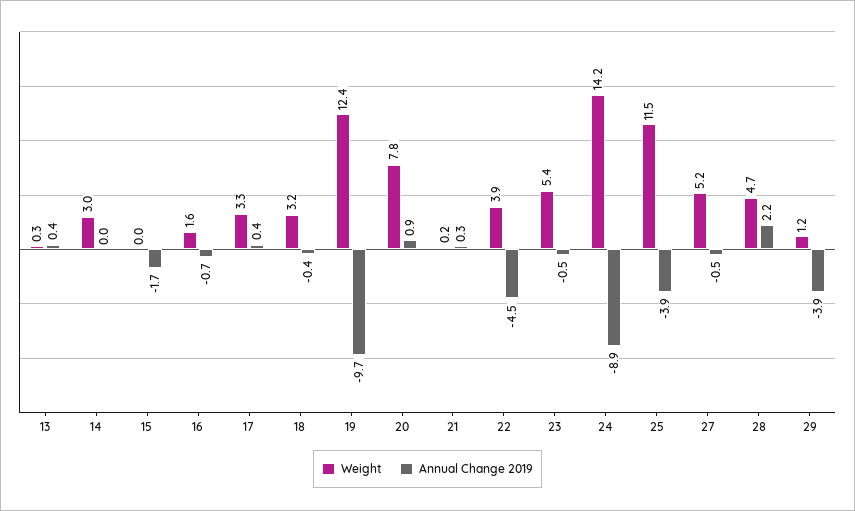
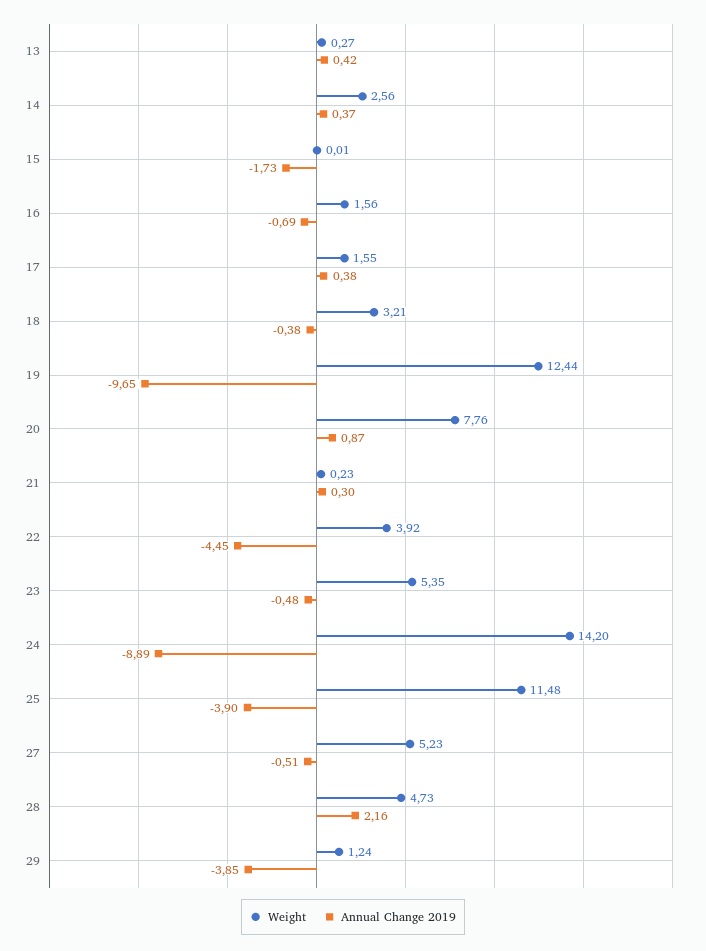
  {
    "Weight": {
      "13": 0.27,
-     "14": 3,
+     "14": 2.56,
      "15": 0.01,
      "16": 1.56,
-     "17": 3.3,
+     "17": 1.55,
      "18": 3.21,
      "19": 12.44,
      "20": 7.76,
      "21": 0.23,
      "22": 3.92,
      "23": 5.35,
      "24": 14.2,
      "25": 11.48,
      "27": 5.23,
      "28": 4.73,
      "29": 1.24
    },
    "Annual Change 2019": {
      "13": 0.42,
-     "14": 0,
+     "14": 0.37,
      "15": -1.73,
      "16": -0.69,
      "17": 0.38,
      "18": -0.38,
      "19": -9.65,
      "20": 0.87,
      "21": 0.3,
      "22": -4.45,
      "23": -0.48,
      "24": -8.89,
      "25": -3.9,
      "27": -0.51,
      "28": 2.16,
      "29": -3.85
    }
  }

